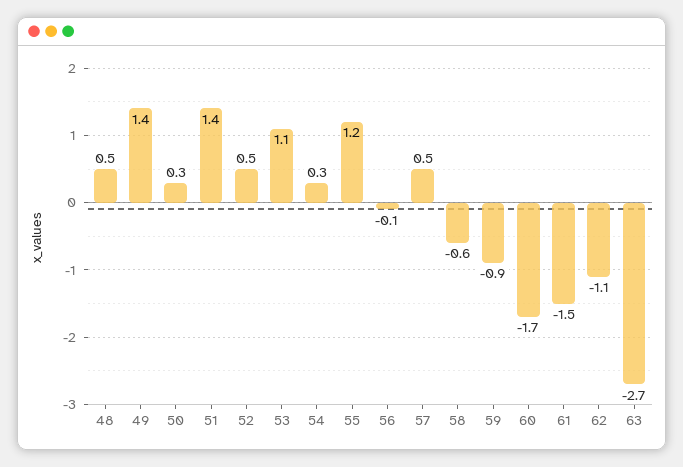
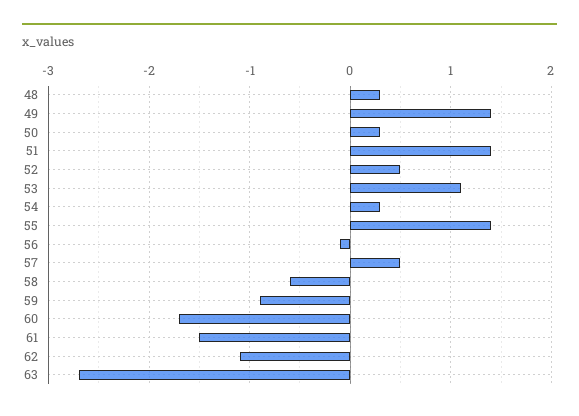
  {
-   "48": 0.5,
+   "48": 0.3,
    "49": 1.4,
    "50": 0.3,
    "51": 1.4,
    "52": 0.5,
    "53": 1.1,
    "54": 0.3,
-   "55": 1.2,
+   "55": 1.4,
    "56": -0.1,
    "57": 0.5,
    "58": -0.6,
    "59": -0.9,
    "60": -1.7,
    "61": -1.5,
    "62": -1.1,
    "63": -2.7
  }

